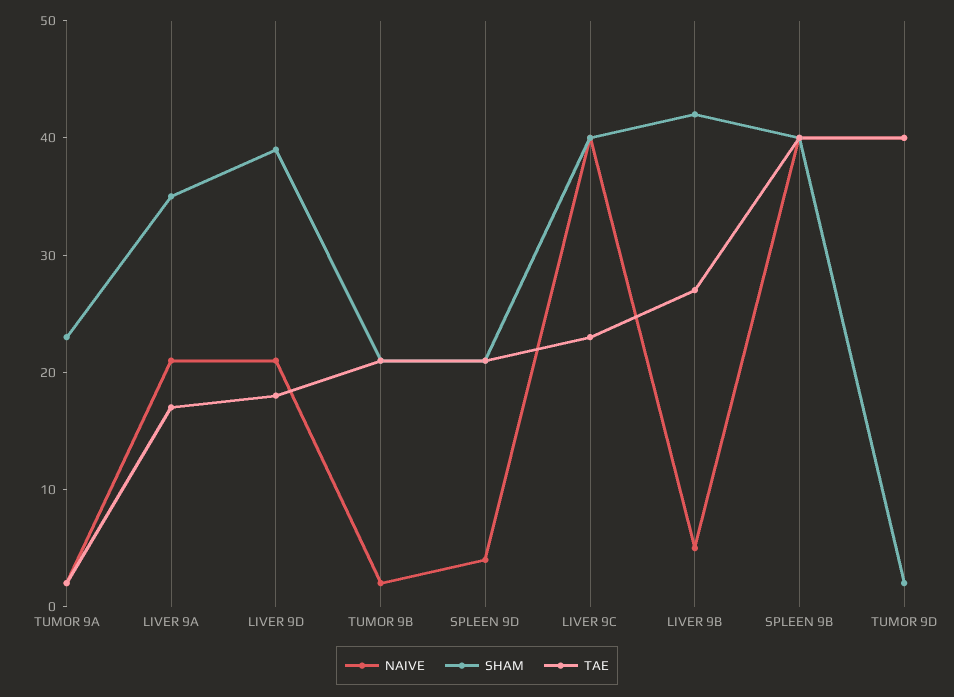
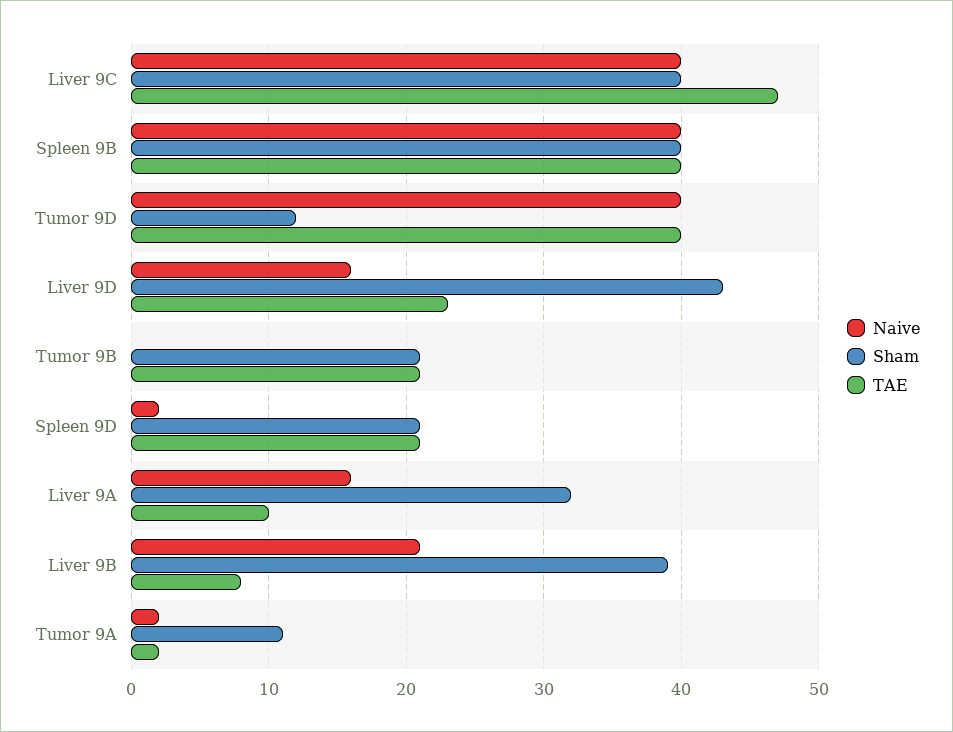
  {
    "NAIVE": {
      "TUMOR 9A": 2,
-     "LIVER 9A": 21,
+     "LIVER 9A": 16,
-     "LIVER 9D": 21,
+     "LIVER 9D": 16,
-     "TUMOR 9B": 2,
+     "TUMOR 9B": 0,
-     "SPLEEN 9D": 4,
+     "SPLEEN 9D": 2,
      "LIVER 9C": 40,
-     "LIVER 9B": 5,
+     "LIVER 9B": 21,
      "SPLEEN 9B": 40,
      "TUMOR 9D": 40
    },
    "SHAM": {
-     "TUMOR 9A": 23,
+     "TUMOR 9A": 11,
-     "LIVER 9A": 35,
+     "LIVER 9A": 32,
-     "LIVER 9D": 39,
+     "LIVER 9D": 43,
      "TUMOR 9B": 21,
      "SPLEEN 9D": 21,
      "LIVER 9C": 40,
-     "LIVER 9B": 42,
+     "LIVER 9B": 39,
      "SPLEEN 9B": 40,
-     "TUMOR 9D": 2
+     "TUMOR 9D": 12
    },
    "TAE": {
      "TUMOR 9A": 2,
-     "LIVER 9A": 17,
+     "LIVER 9A": 10,
-     "LIVER 9D": 18,
+     "LIVER 9D": 23,
      "TUMOR 9B": 21,
      "SPLEEN 9D": 21,
-     "LIVER 9C": 23,
+     "LIVER 9C": 47,
-     "LIVER 9B": 27,
+     "LIVER 9B": 8,
      "SPLEEN 9B": 40,
      "TUMOR 9D": 40
    }
  }

